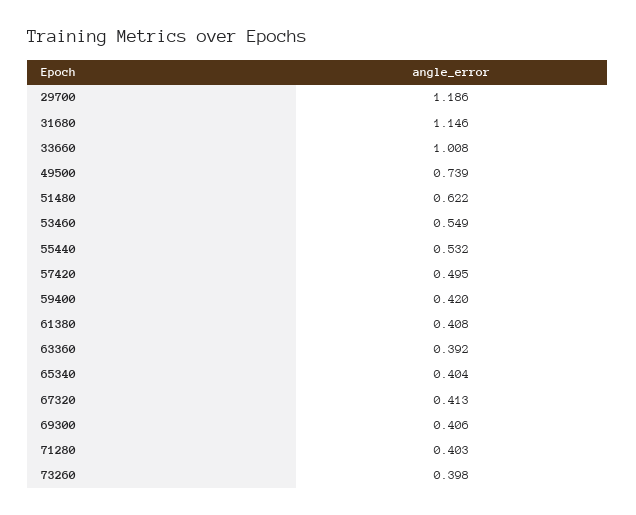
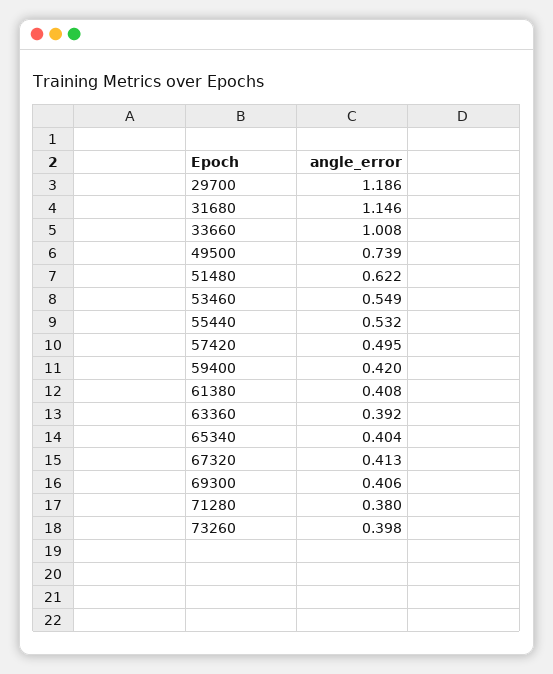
  {
    "29700": 1.186,
    "31680": 1.146,
    "33660": 1.008,
    "49500": 0.739,
    "51480": 0.622,
    "53460": 0.549,
    "55440": 0.532,
    "57420": 0.495,
    "59400": 0.42,
    "61380": 0.408,
    "63360": 0.392,
    "65340": 0.404,
    "67320": 0.413,
    "69300": 0.406,
-   "71280": 0.403,
+   "71280": 0.38,
    "73260": 0.398
  }

